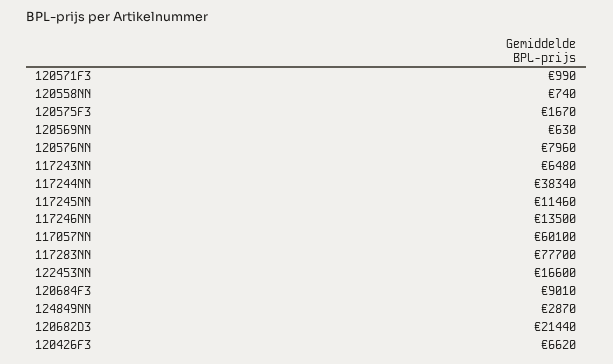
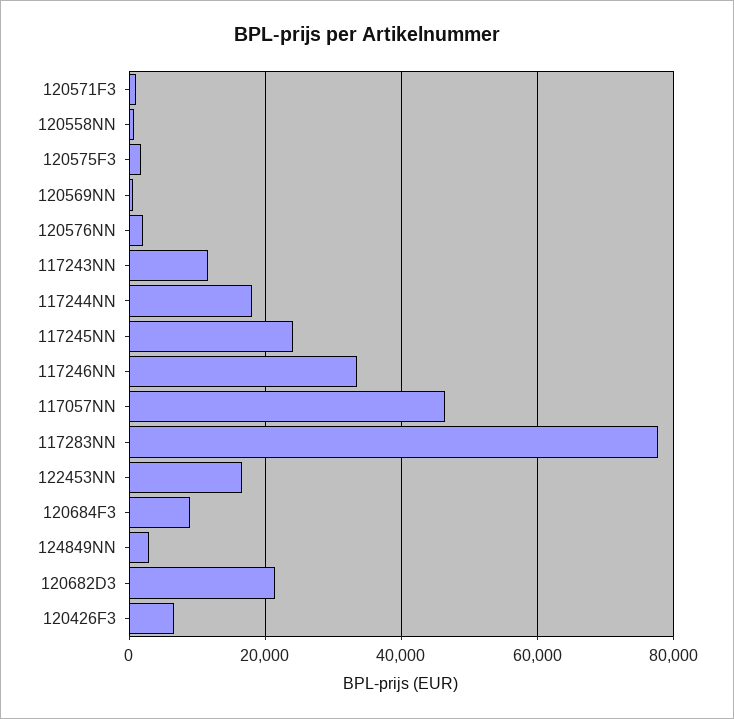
  {
    "120571F3": 990,
    "120558NN": 740,
    "120575F3": 1670,
    "120569NN": 630,
-   "120576NN": 7960,
+   "120576NN": 2000,
-   "117243NN": 6480,
+   "117243NN": 12000,
-   "117244NN": 38340,
+   "117244NN": 18000,
-   "117245NN": 11460,
+   "117245NN": 24000,
-   "117246NN": 13500,
+   "117246NN": 34000,
-   "117057NN": 60100,
+   "117057NN": 46000,
    "117283NN": 77700,
    "122453NN": 16600,
    "120684F3": 9010,
    "124849NN": 2870,
    "120682D3": 21440,
    "120426F3": 6620
  }

